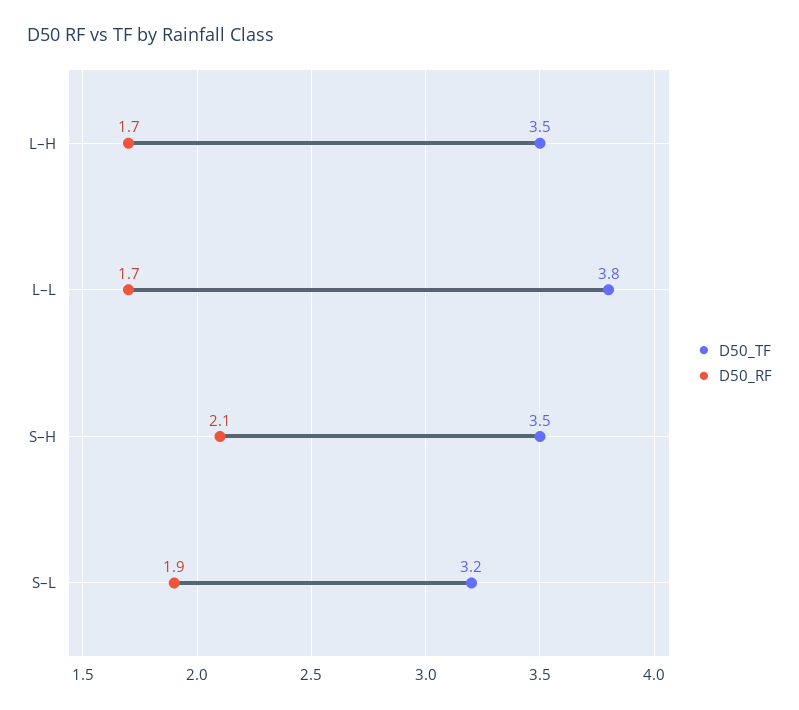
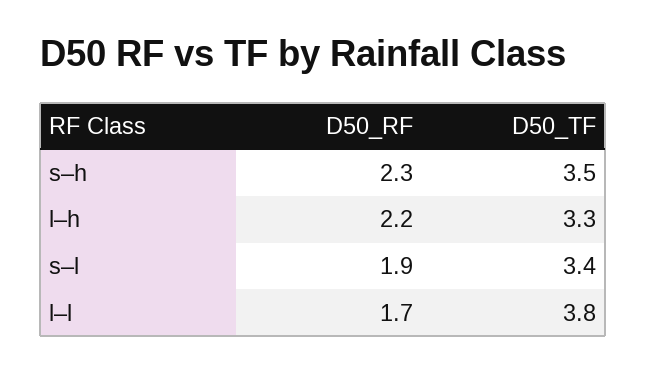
  {
    "D50_TF": {
-     "L–H": 3.5,
+     "L–H": 3.3,
      "L–L": 3.8,
      "S–H": 3.5,
-     "S–L": 3.2
+     "S–L": 3.4
    },
    "D50_RF": {
-     "L–H": 1.7,
+     "L–H": 2.2,
      "L–L": 1.7,
-     "S–H": 2.1,
+     "S–H": 2.3,
      "S–L": 1.9
    }
  }

